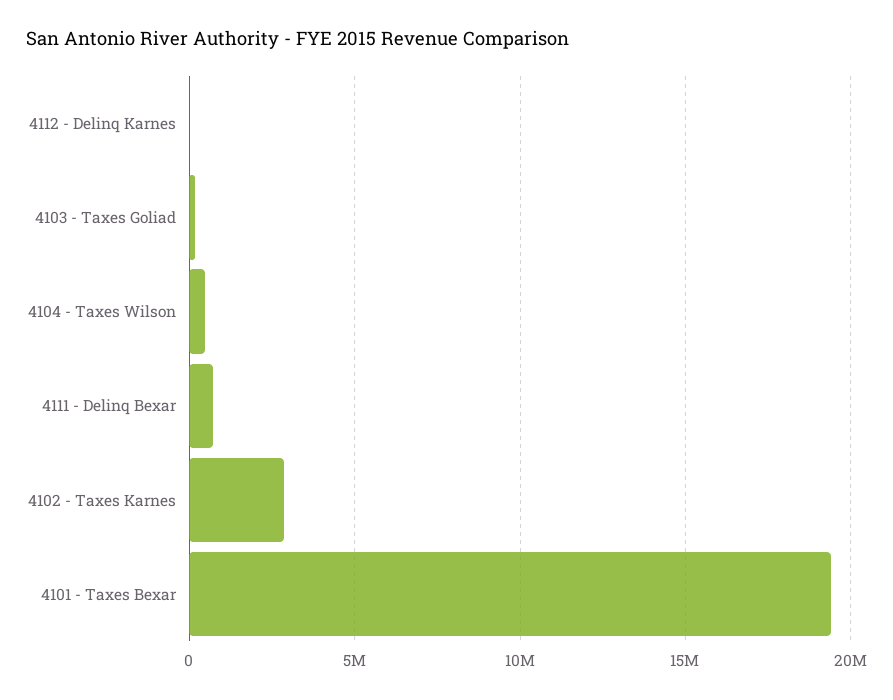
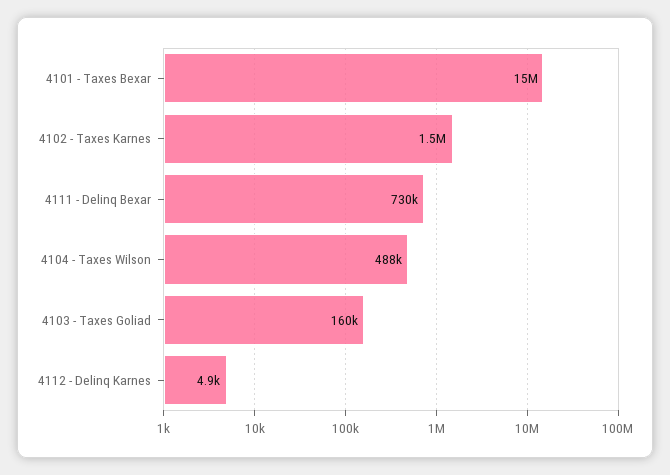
  {
    "4112 - Delinq Karnes": 4900,
    "4103 - Taxes Goliad": 160000,
    "4104 - Taxes Wilson": 488000,
    "4111 - Delinq Bexar": 730000,
-   "4102 - Taxes Karnes": 3000000,
+   "4102 - Taxes Karnes": 1500000,
-   "4101 - Taxes Bexar": 19500000
+   "4101 - Taxes Bexar": 15000000
  }

